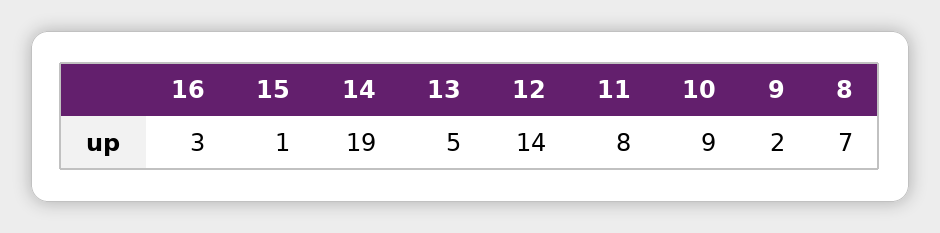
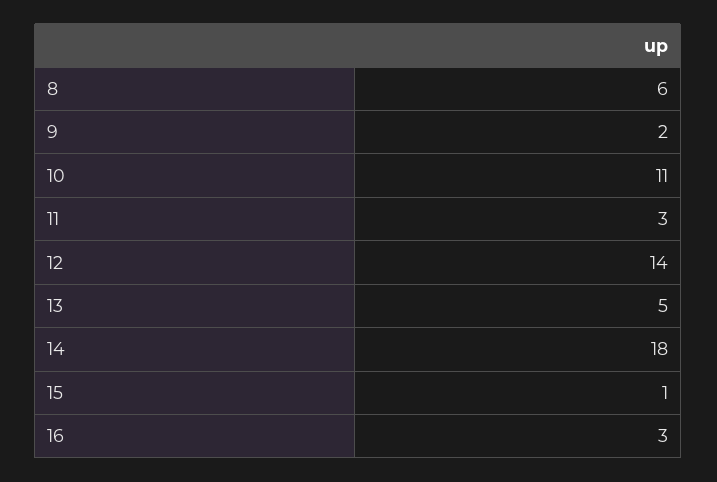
  {
    "16": 3,
    "15": 1,
-   "14": 19,
+   "14": 18,
    "13": 5,
    "12": 14,
-   "11": 8,
+   "11": 3,
-   "10": 9,
+   "10": 11,
    "9": 2,
-   "8": 7
+   "8": 6
  }

